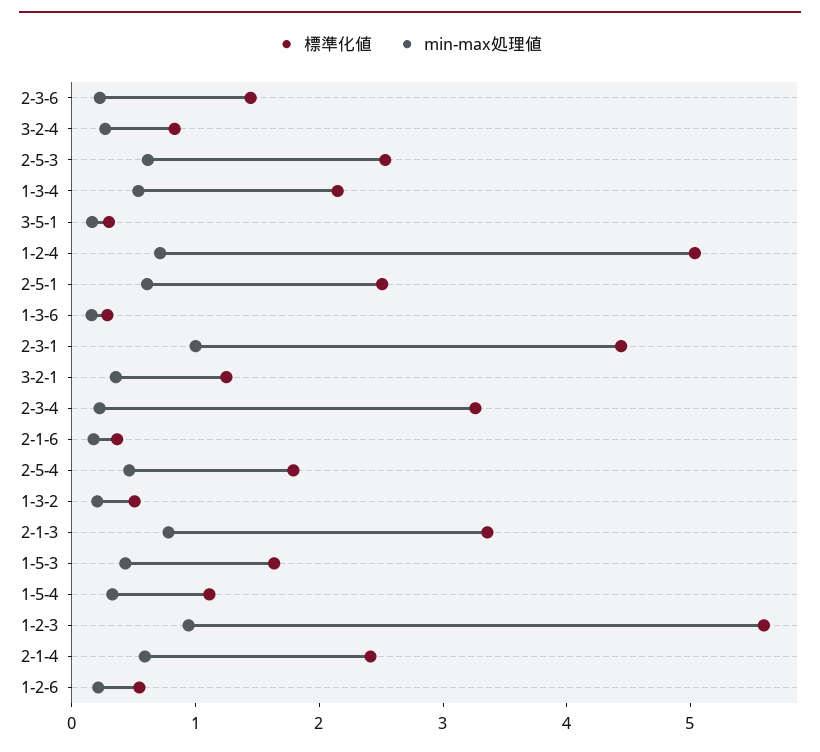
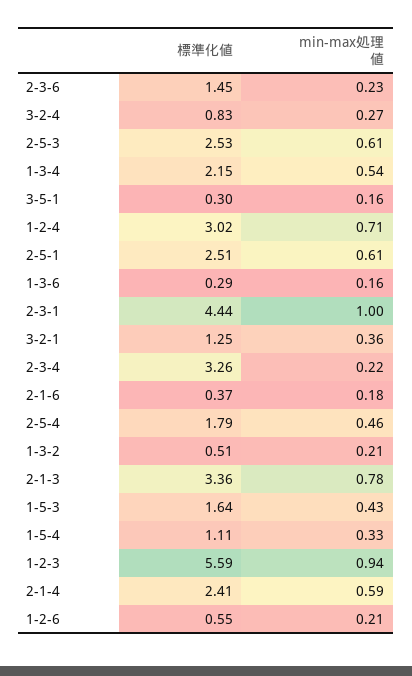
  {
    "標準化値": {
      "2-3-6": 1.45,
      "3-2-4": 0.83,
      "2-5-3": 2.53,
      "1-3-4": 2.15,
      "3-5-1": 0.3,
-     "1-2-4": 5,
+     "1-2-4": 3.02,
      "2-5-1": 2.51,
      "1-3-6": 0.29,
      "2-3-1": 4.44,
      "3-2-1": 1.25,
      "2-3-4": 3.26,
      "2-1-6": 0.37,
      "2-5-4": 1.79,
      "1-3-2": 0.51,
      "2-1-3": 3.36,
      "1-5-3": 1.64,
      "1-5-4": 1.11,
      "1-2-3": 5.59,
      "2-1-4": 2.41,
      "1-2-6": 0.55
    },
    "min-max処理値": {
      "2-3-6": 0.23,
      "3-2-4": 0.27,
      "2-5-3": 0.61,
      "1-3-4": 0.54,
      "3-5-1": 0.16,
      "1-2-4": 0.71,
      "2-5-1": 0.61,
      "1-3-6": 0.16,
      "2-3-1": 1,
      "3-2-1": 0.36,
      "2-3-4": 0.22,
      "2-1-6": 0.18,
      "2-5-4": 0.46,
      "1-3-2": 0.21,
      "2-1-3": 0.78,
      "1-5-3": 0.43,
      "1-5-4": 0.33,
      "1-2-3": 0.94,
      "2-1-4": 0.59,
      "1-2-6": 0.21
    }
  }

